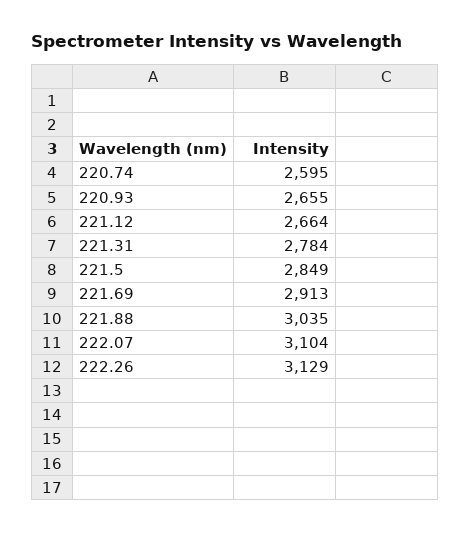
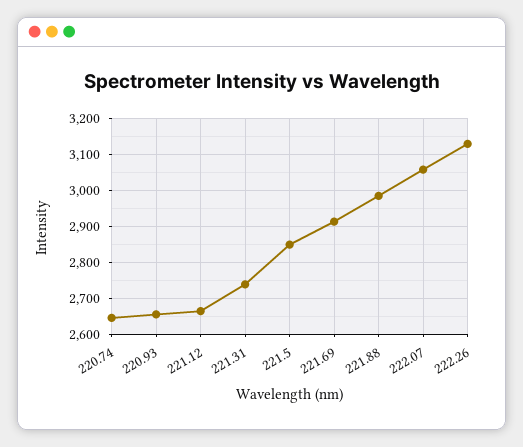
  {
-   "220.74": 2595,
+   "220.74": 2640,
    "220.93": 2655,
    "221.12": 2664,
-   "221.31": 2784,
+   "221.31": 2740,
    "221.5": 2849,
    "221.69": 2913,
-   "221.88": 3035,
+   "221.88": 2980,
-   "222.07": 3104,
+   "222.07": 3060,
    "222.26": 3129
  }

